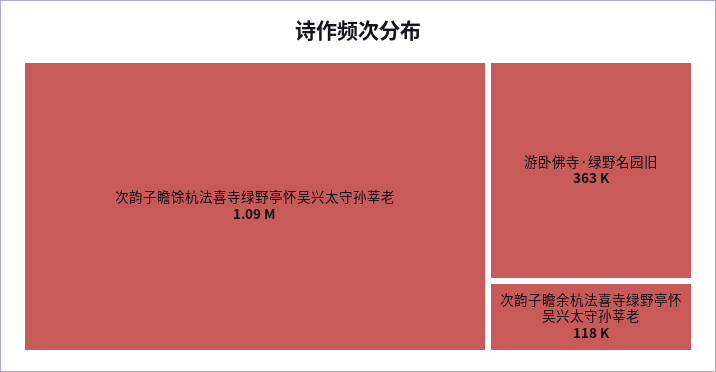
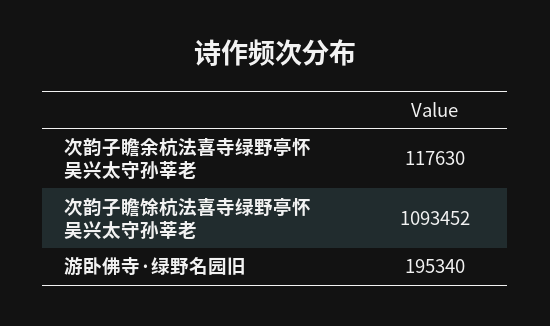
  {
    "次韵子瞻馀杭法喜寺绿野亭怀吴兴太守孙莘老": 1093452,
-   "游卧佛寺·绿野名园旧": 363000,
+   "游卧佛寺·绿野名园旧": 195340,
    "次韵子瞻余杭法喜寺绿野亭怀吴兴太守孙莘老": 117630
  }

